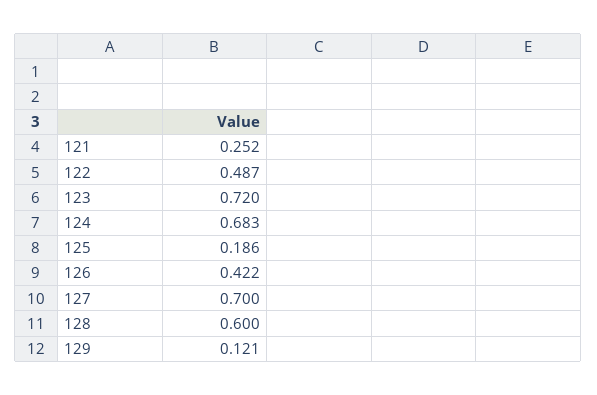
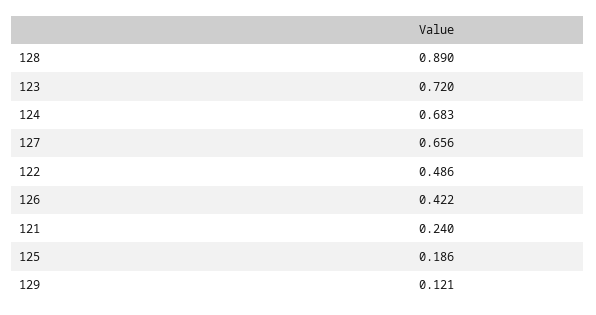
  {
-   "121": 0.252,
+   "121": 0.24,
-   "122": 0.487,
+   "122": 0.486,
    "123": 0.72,
    "124": 0.683,
    "125": 0.186,
    "126": 0.422,
-   "127": 0.7,
+   "127": 0.656,
-   "128": 0.6,
+   "128": 0.89,
    "129": 0.121
  }

